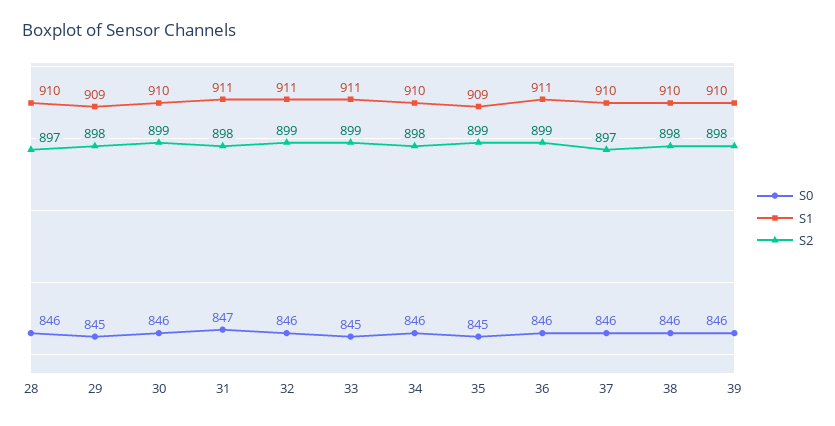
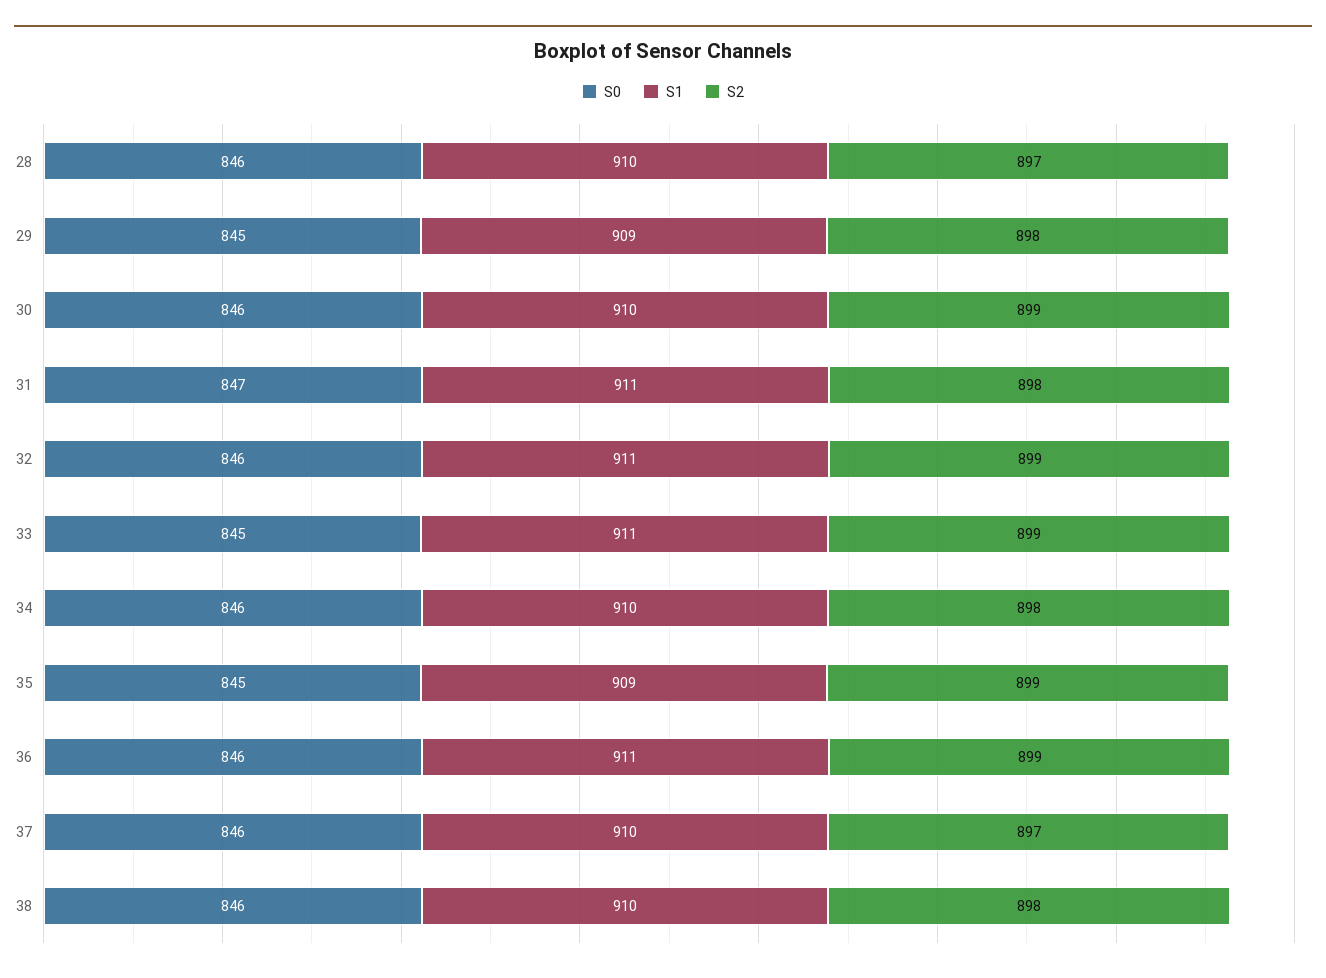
  {
    "S0": {
      "28": 846,
      "29": 845,
      "30": 846,
      "31": 847,
      "32": 846,
      "33": 845,
      "34": 846,
      "35": 845,
      "36": 846,
      "37": 846,
-     "38": 846,
+     "38": 846
-     "39": 846
    },
    "S1": {
      "28": 910,
      "29": 909,
      "30": 910,
      "31": 911,
      "32": 911,
      "33": 911,
      "34": 910,
      "35": 909,
      "36": 911,
      "37": 910,
-     "38": 910,
+     "38": 910
-     "39": 910
    },
    "S2": {
      "28": 897,
      "29": 898,
      "30": 899,
      "31": 898,
      "32": 899,
      "33": 899,
      "34": 898,
      "35": 899,
      "36": 899,
      "37": 897,
-     "38": 898,
+     "38": 898
-     "39": 898
    }
  }

